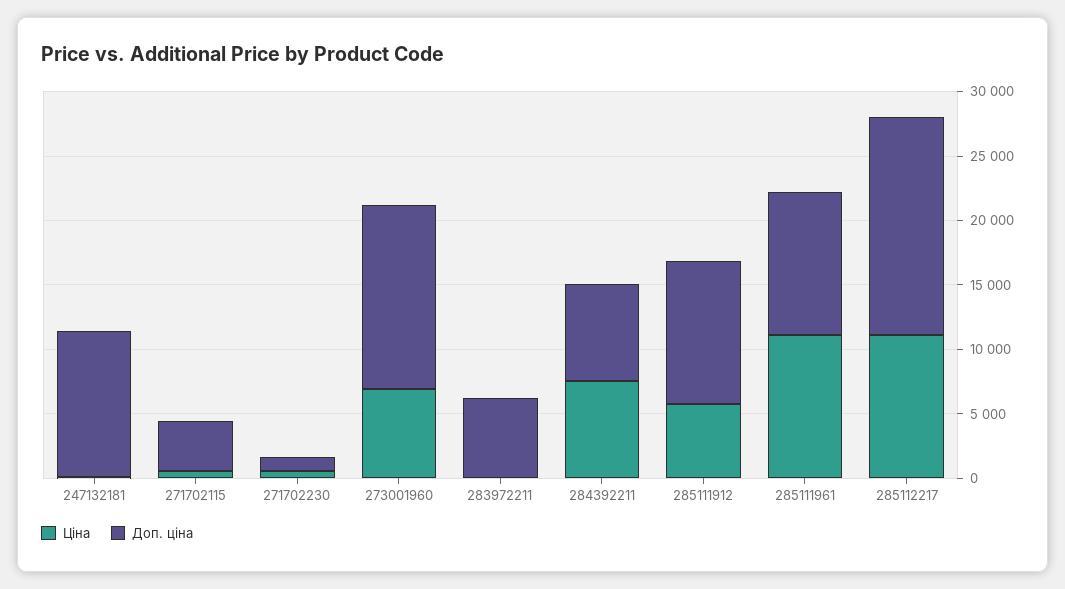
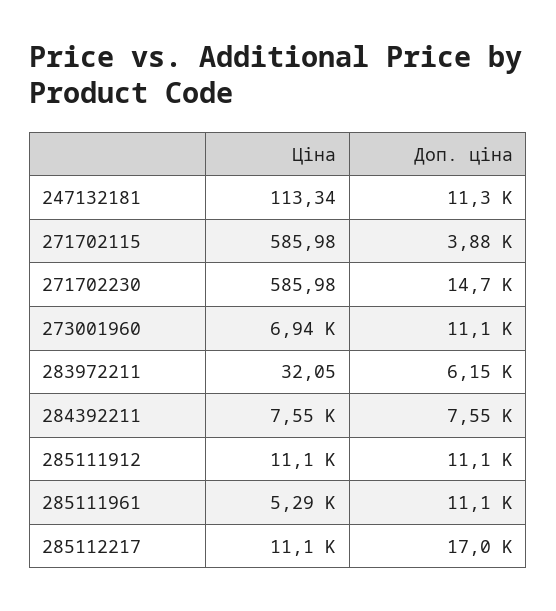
  {
    "Ціна": {
      "247132181": 113.34,
      "271702115": 585.98,
      "271702230": 585.98,
      "273001960": 6940,
      "283972211": 32.05,
      "284392211": 7550,
-     "285111912": 6000,
+     "285111912": 11100,
-     "285111961": 11000,
+     "285111961": 5290,
      "285112217": 11100
    },
    "Доп. ціна": {
      "247132181": 11300,
      "271702115": 3880,
-     "271702230": 1000,
+     "271702230": 14700,
-     "273001960": 14000,
+     "273001960": 11100,
      "283972211": 6150,
      "284392211": 7550,
      "285111912": 11100,
      "285111961": 11100,
      "285112217": 17000
    }
  }

